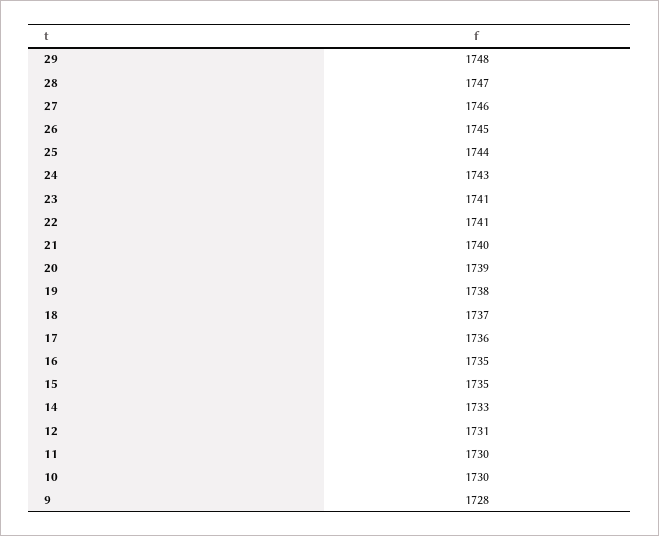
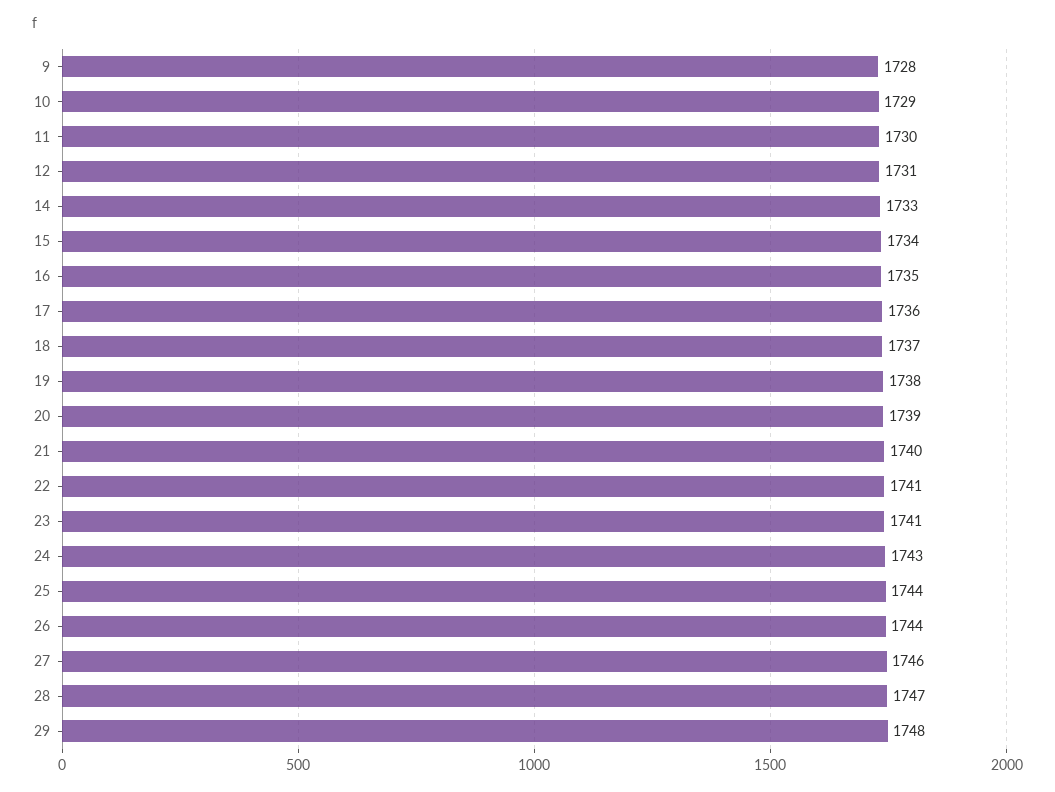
  {
    "29": 1748,
    "28": 1747,
    "27": 1746,
-   "26": 1745,
+   "26": 1744,
    "25": 1744,
    "24": 1743,
    "23": 1741,
    "22": 1741,
    "21": 1740,
    "20": 1739,
    "19": 1738,
    "18": 1737,
    "17": 1736,
    "16": 1735,
-   "15": 1735,
+   "15": 1734,
    "14": 1733,
    "12": 1731,
    "11": 1730,
-   "10": 1730,
+   "10": 1729,
    "9": 1728
  }

